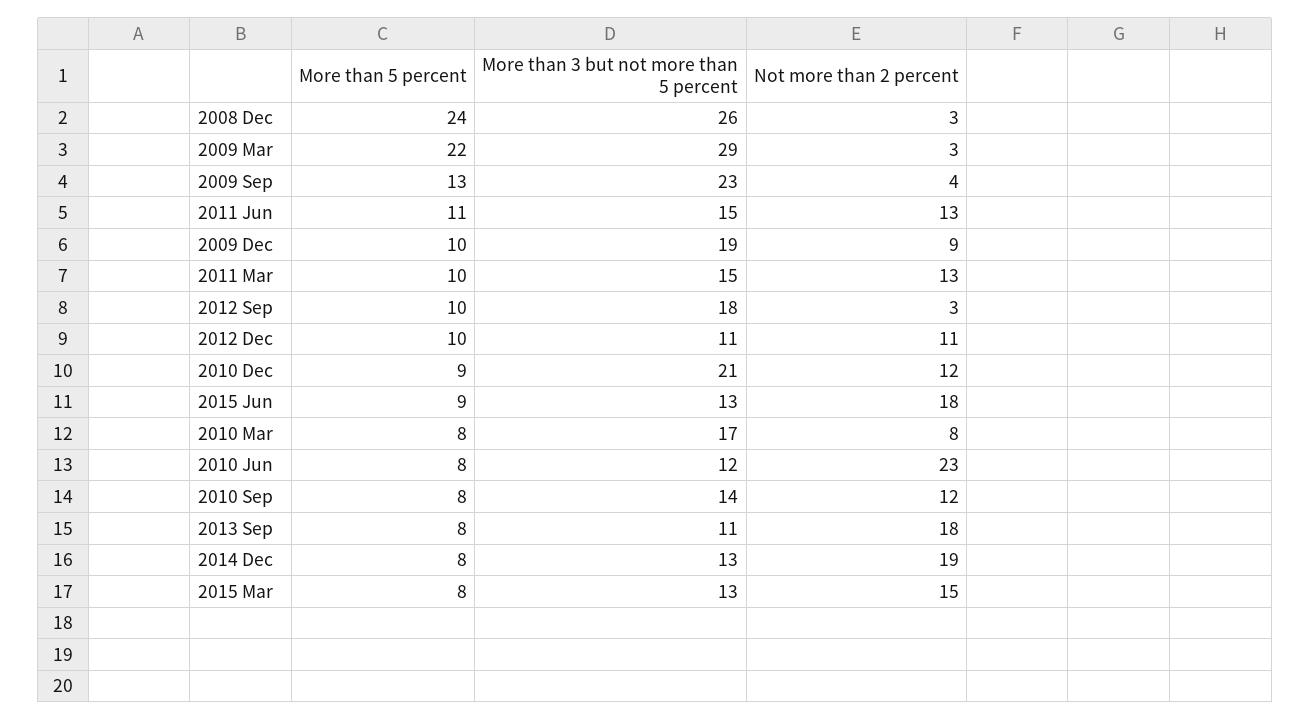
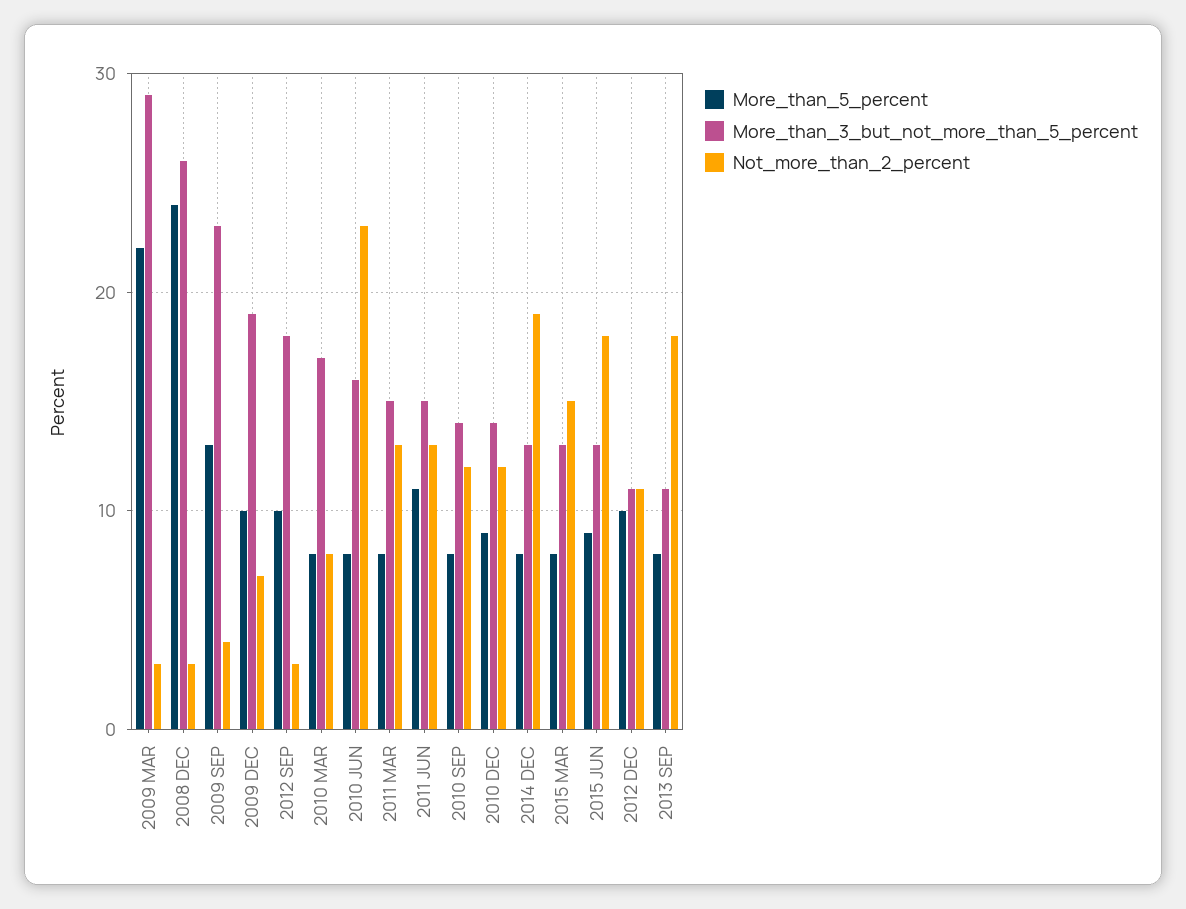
  {
    "More than 5 percent": {
      "2008 Dec": 24,
      "2009 Mar": 22,
      "2009 Sep": 13,
      "2011 Jun": 11,
      "2009 Dec": 10,
-     "2011 Mar": 10,
+     "2011 Mar": 8,
      "2012 Sep": 10,
      "2012 Dec": 10,
      "2010 Dec": 9,
      "2015 Jun": 9,
      "2010 Mar": 8,
      "2010 Jun": 8,
      "2010 Sep": 8,
      "2013 Sep": 8,
      "2014 Dec": 8,
      "2015 Mar": 8
    },
    "More than 3 but not more than 5 percent": {
      "2008 Dec": 26,
      "2009 Mar": 29,
      "2009 Sep": 23,
      "2011 Jun": 15,
      "2009 Dec": 19,
      "2011 Mar": 15,
      "2012 Sep": 18,
      "2012 Dec": 11,
-     "2010 Dec": 21,
+     "2010 Dec": 14,
      "2015 Jun": 13,
      "2010 Mar": 17,
-     "2010 Jun": 12,
+     "2010 Jun": 16,
      "2010 Sep": 14,
      "2013 Sep": 11,
      "2014 Dec": 13,
      "2015 Mar": 13
    },
    "Not more than 2 percent": {
      "2008 Dec": 3,
      "2009 Mar": 3,
      "2009 Sep": 4,
      "2011 Jun": 13,
-     "2009 Dec": 9,
+     "2009 Dec": 7,
      "2011 Mar": 13,
      "2012 Sep": 3,
      "2012 Dec": 11,
      "2010 Dec": 12,
      "2015 Jun": 18,
      "2010 Mar": 8,
      "2010 Jun": 23,
      "2010 Sep": 12,
      "2013 Sep": 18,
      "2014 Dec": 19,
      "2015 Mar": 15
    }
  }

